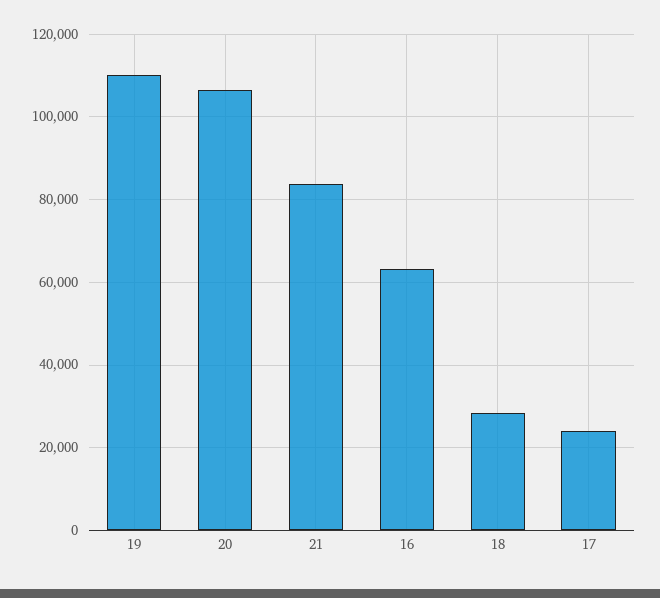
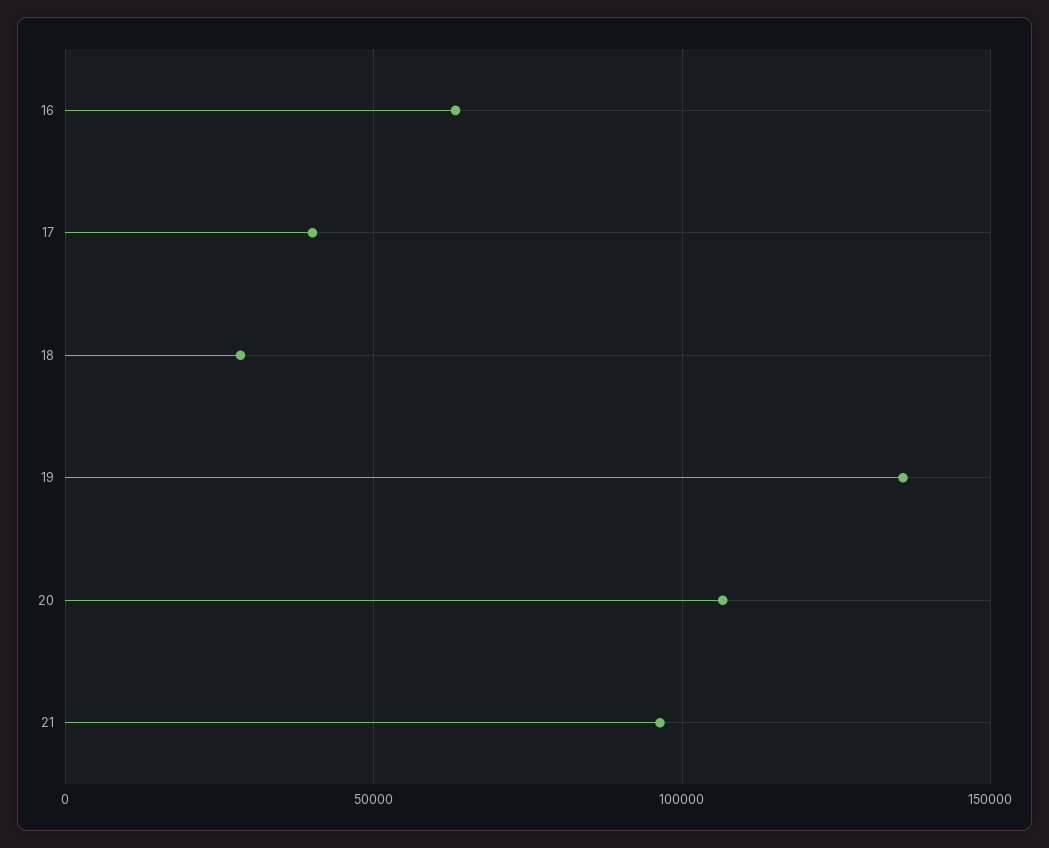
  {
-   "19": 110000,
+   "19": 135000,
    "20": 106000,
-   "21": 84000,
+   "21": 95000,
    "16": 64000,
    "18": 28000,
-   "17": 24000
+   "17": 40000
  }

